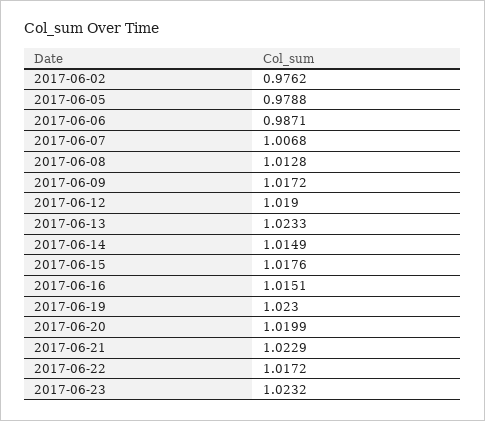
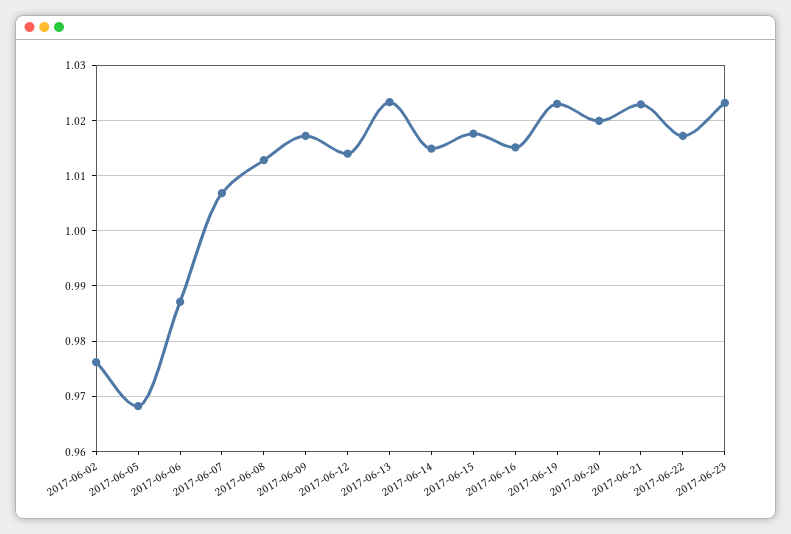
  {
    "2017-06-02": 0.9762,
-   "2017-06-05": 0.9788,
+   "2017-06-05": 0.968,
    "2017-06-06": 0.9871,
    "2017-06-07": 1.0068,
    "2017-06-08": 1.0128,
    "2017-06-09": 1.0172,
-   "2017-06-12": 1.019,
+   "2017-06-12": 1.014,
    "2017-06-13": 1.0233,
    "2017-06-14": 1.0149,
    "2017-06-15": 1.0176,
    "2017-06-16": 1.0151,
    "2017-06-19": 1.023,
    "2017-06-20": 1.0199,
    "2017-06-21": 1.0229,
    "2017-06-22": 1.0172,
    "2017-06-23": 1.0232
  }

